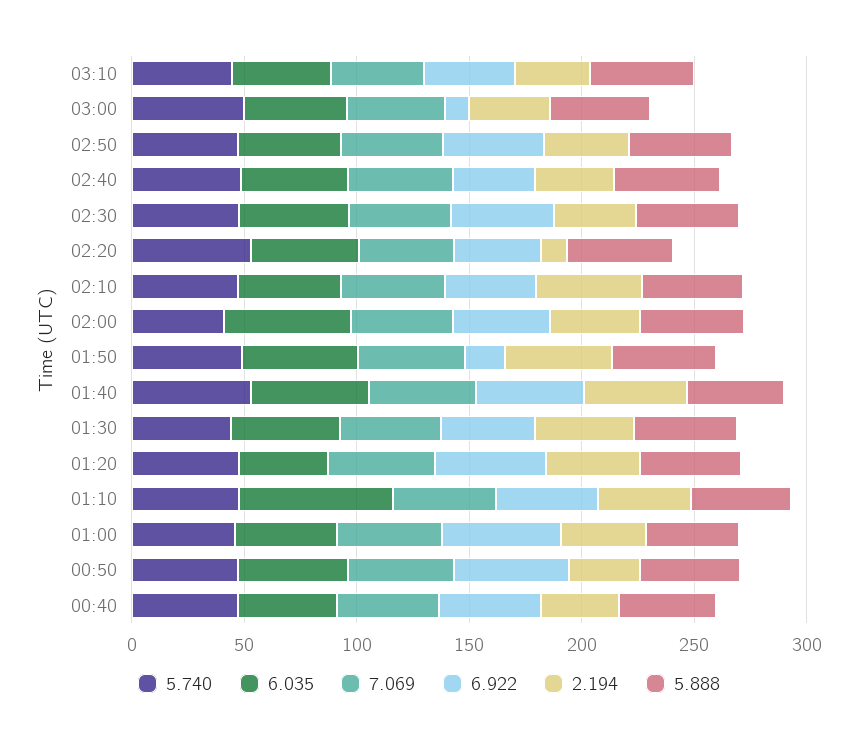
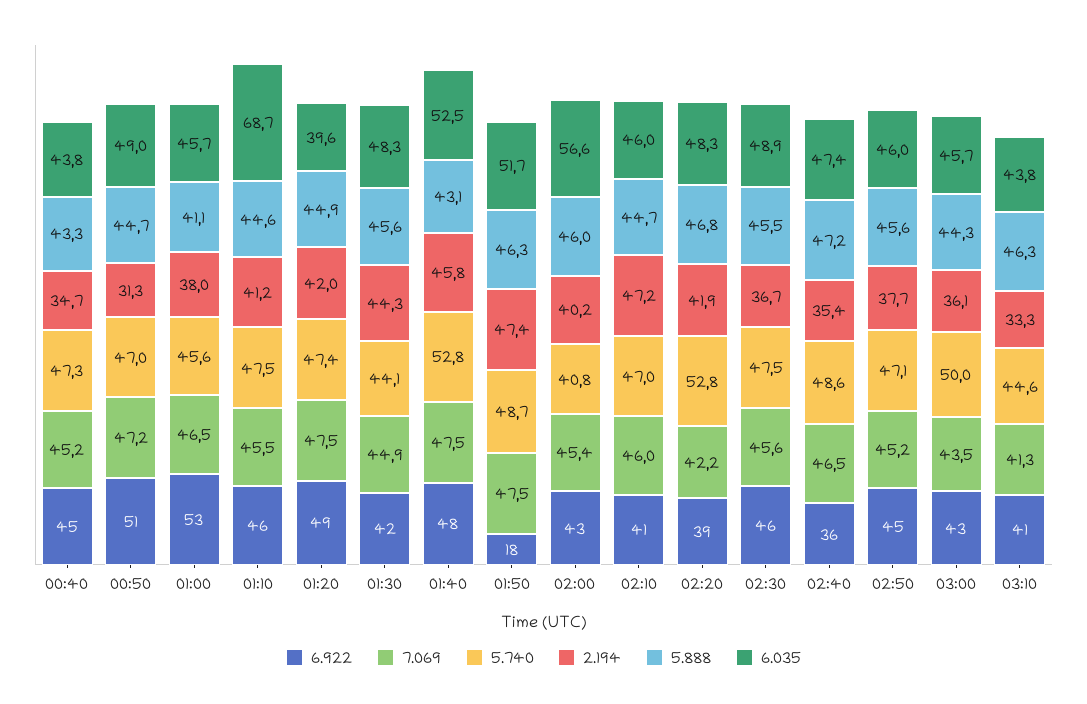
  {
    "5.740": {
      "03:10": 44.6,
      "03:00": 50,
      "02:50": 47.1,
      "02:40": 48.6,
      "02:30": 47.5,
      "02:20": 52.8,
      "02:10": 47,
      "02:00": 40.8,
      "01:50": 48.7,
      "01:40": 52.8,
      "01:30": 44.1,
      "01:20": 47.4,
      "01:10": 47.5,
      "01:00": 45.6,
      "00:50": 47,
      "00:40": 47.3
    },
    "6.035": {
      "03:10": 43.8,
      "03:00": 45.7,
      "02:50": 46,
      "02:40": 47.4,
      "02:30": 48.9,
      "02:20": 48.3,
      "02:10": 46,
      "02:00": 56.6,
      "01:50": 51.7,
      "01:40": 52.5,
      "01:30": 48.3,
      "01:20": 39.6,
      "01:10": 68.7,
      "01:00": 45.7,
      "00:50": 49,
      "00:40": 43.8
    },
    "7.069": {
      "03:10": 41.3,
      "03:00": 43.5,
      "02:50": 45.2,
      "02:40": 46.5,
      "02:30": 45.6,
      "02:20": 42.2,
      "02:10": 46,
      "02:00": 45.4,
      "01:50": 47.5,
      "01:40": 47.5,
      "01:30": 44.9,
      "01:20": 47.5,
      "01:10": 45.5,
      "01:00": 46.5,
      "00:50": 47.2,
      "00:40": 45.2
    },
    "6.922": {
      "03:10": 41,
-     "03:00": 10,
+     "03:00": 43,
      "02:50": 45,
      "02:40": 36,
      "02:30": 46,
      "02:20": 39,
      "02:10": 41,
      "02:00": 43,
      "01:50": 18,
      "01:40": 48,
      "01:30": 42,
      "01:20": 49,
      "01:10": 46,
      "01:00": 53,
      "00:50": 51,
      "00:40": 45
    },
    "2.194": {
      "03:10": 33.3,
      "03:00": 36.1,
      "02:50": 37.7,
      "02:40": 35.4,
      "02:30": 36.7,
-     "02:20": 10,
+     "02:20": 41.9,
      "02:10": 47.2,
      "02:00": 40.2,
      "01:50": 47.4,
      "01:40": 45.8,
      "01:30": 44.3,
      "01:20": 42,
      "01:10": 41.2,
      "01:00": 38,
      "00:50": 31.3,
      "00:40": 34.7
    },
    "5.888": {
      "03:10": 46.3,
      "03:00": 44.3,
      "02:50": 45.6,
      "02:40": 47.2,
      "02:30": 45.5,
      "02:20": 46.8,
      "02:10": 44.7,
      "02:00": 46,
      "01:50": 46.3,
      "01:40": 43.1,
      "01:30": 45.6,
      "01:20": 44.9,
      "01:10": 44.6,
      "01:00": 41.1,
      "00:50": 44.7,
      "00:40": 43.3
    }
  }

